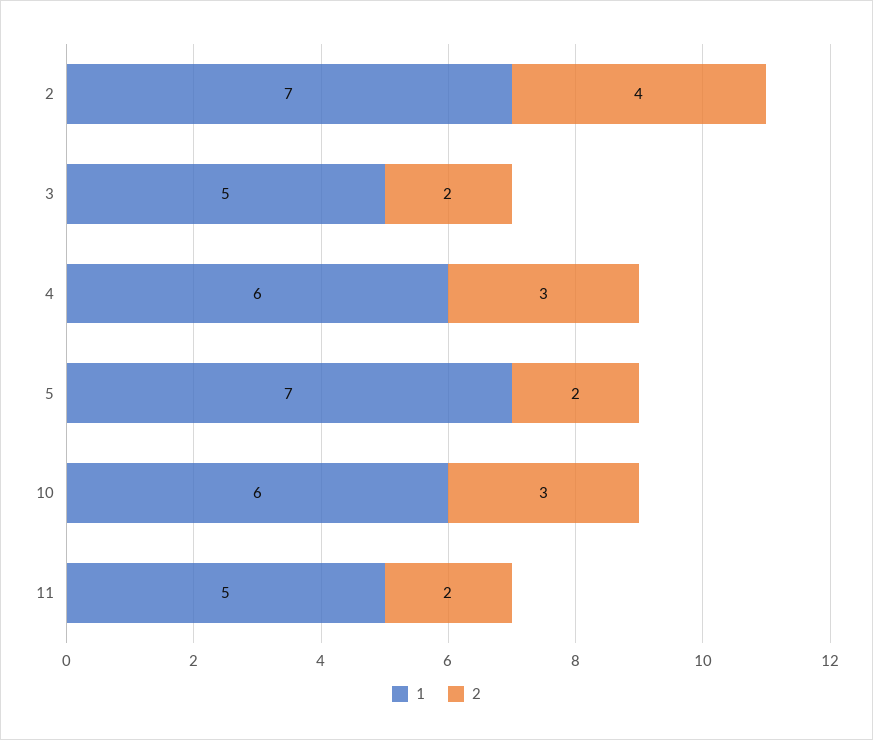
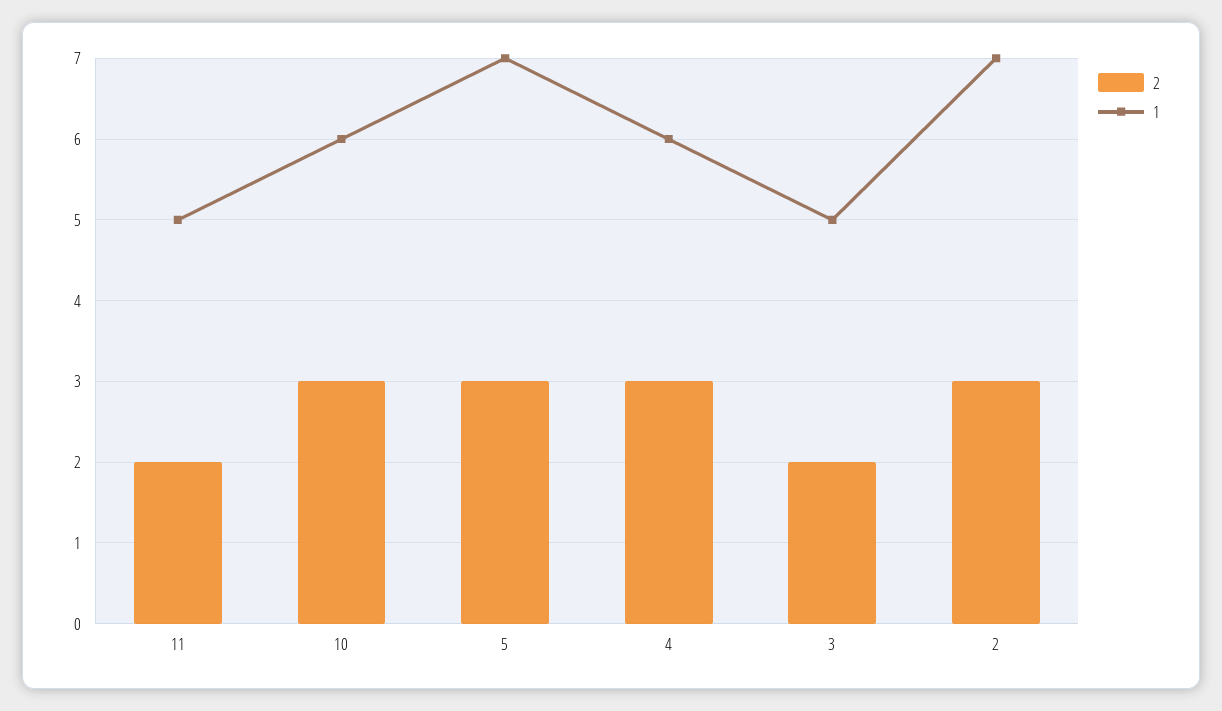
  {
    "1": {
      "2": 7,
      "3": 5,
      "4": 6,
      "5": 7,
      "10": 6,
      "11": 5
    },
    "2": {
-     "2": 4,
+     "2": 3,
      "3": 2,
      "4": 3,
-     "5": 2,
+     "5": 3,
      "10": 3,
      "11": 2
    }
  }

